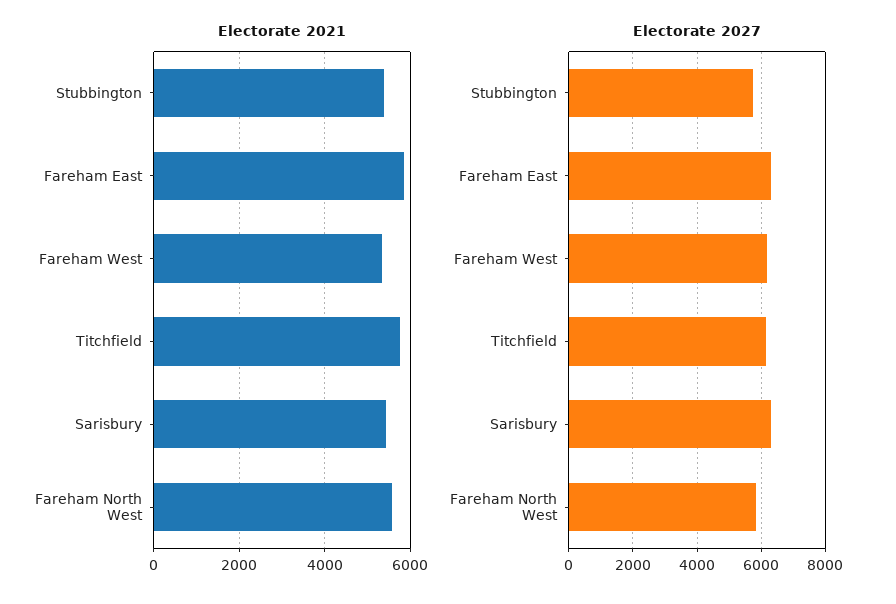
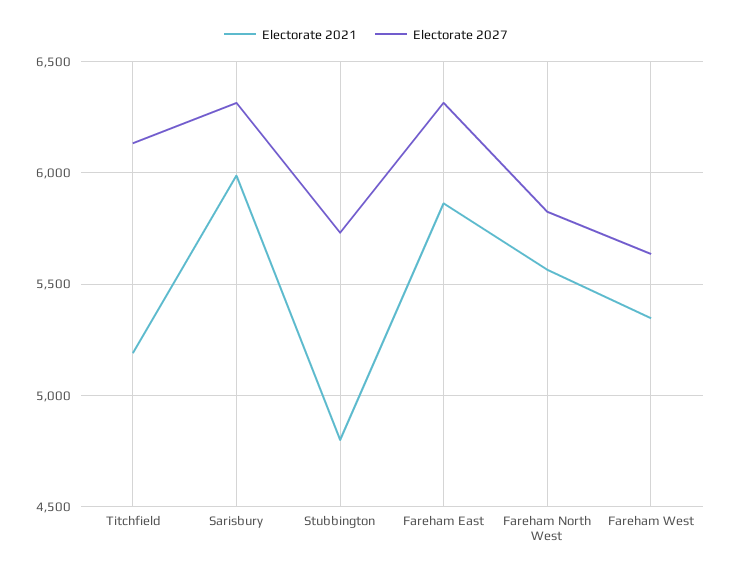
  {
    "Electorate 2021": {
-     "Stubbington": 5400,
+     "Stubbington": 4800,
      "Fareham East": 5850,
      "Fareham West": 5350,
-     "Titchfield": 5800,
+     "Titchfield": 5200,
-     "Sarisbury": 5400,
+     "Sarisbury": 6000,
      "Fareham North West": 5550
    },
    "Electorate 2027": {
      "Stubbington": 5750,
      "Fareham East": 6300,
-     "Fareham West": 6200,
+     "Fareham West": 5650,
      "Titchfield": 6150,
      "Sarisbury": 6300,
      "Fareham North West": 5850
    }
  }

